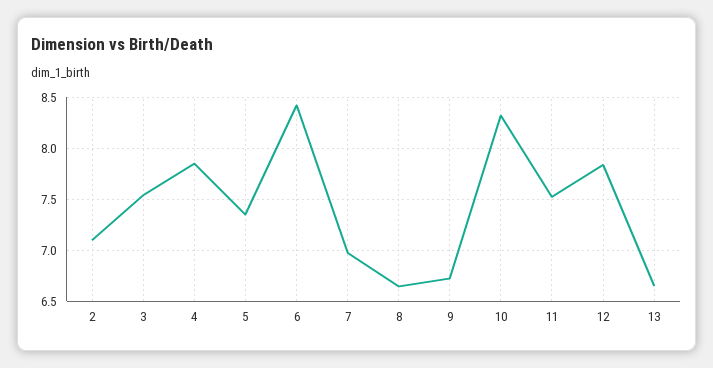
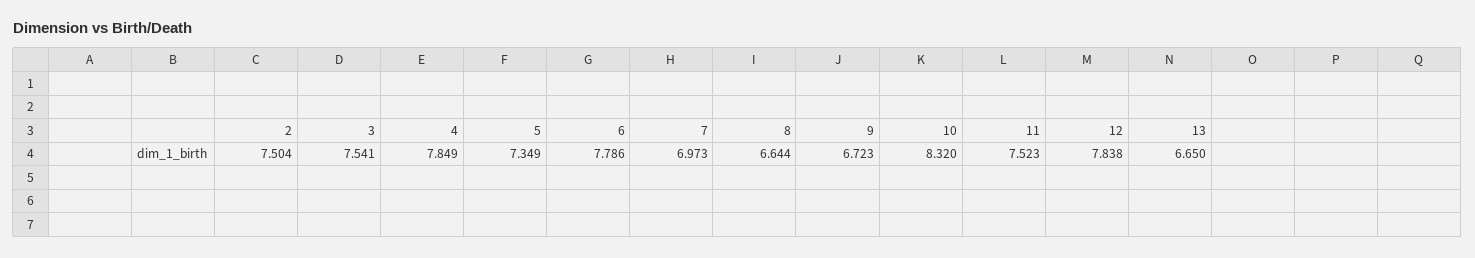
  {
-   "2": 7.1,
+   "2": 7.504,
    "3": 7.541,
    "4": 7.849,
    "5": 7.349,
-   "6": 8.4,
+   "6": 7.786,
    "7": 6.973,
    "8": 6.644,
    "9": 6.723,
    "10": 8.32,
    "11": 7.523,
    "12": 7.838,
    "13": 6.65
  }

